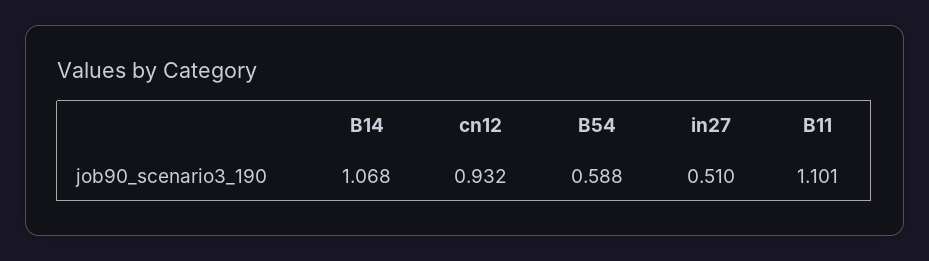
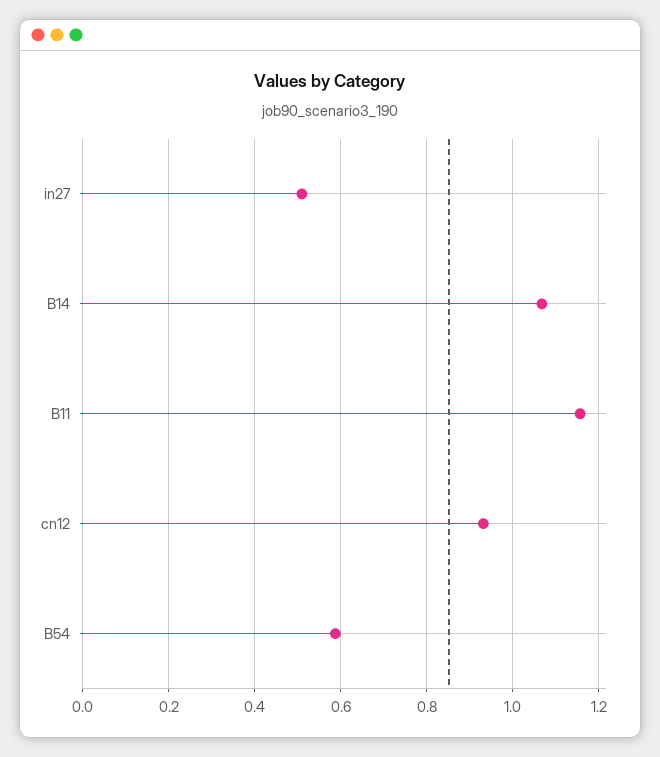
  {
    "B14": 1.068,
    "cn12": 0.932,
    "B54": 0.588,
    "in27": 0.51,
-   "B11": 1.101
+   "B11": 1.16
  }

